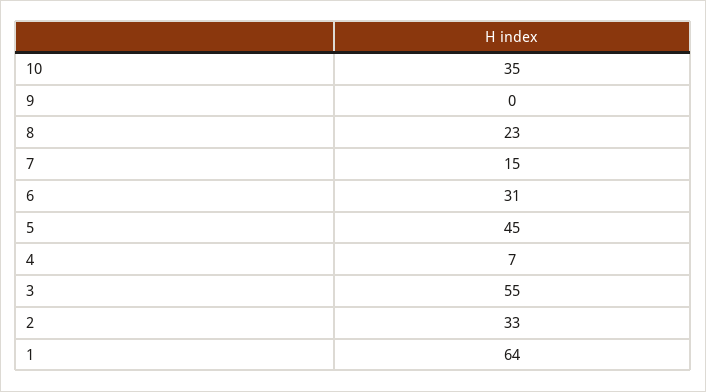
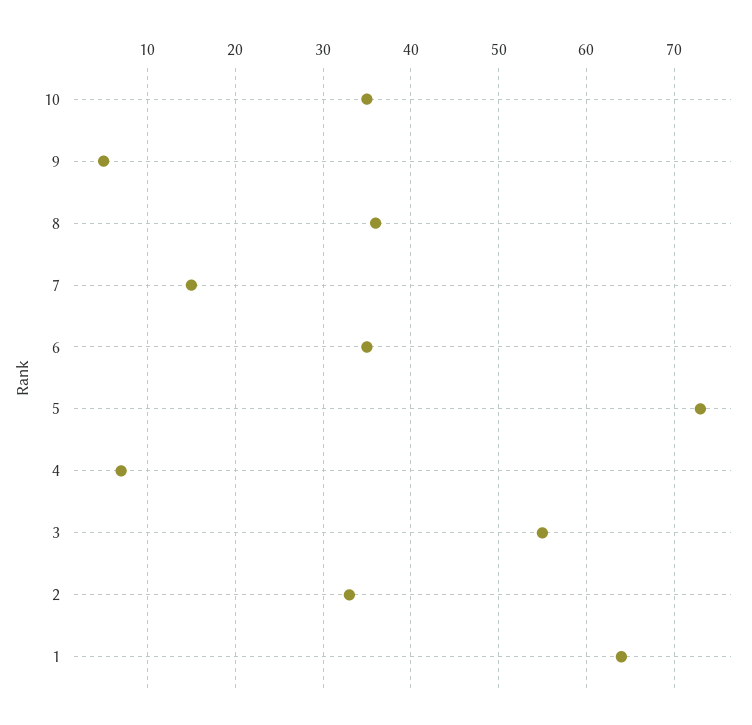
  {
    "10": 35,
-   "9": 0,
+   "9": 5,
-   "8": 23,
+   "8": 36,
    "7": 15,
-   "6": 31,
+   "6": 35,
-   "5": 45,
+   "5": 73,
    "4": 7,
    "3": 55,
    "2": 33,
    "1": 64
  }

